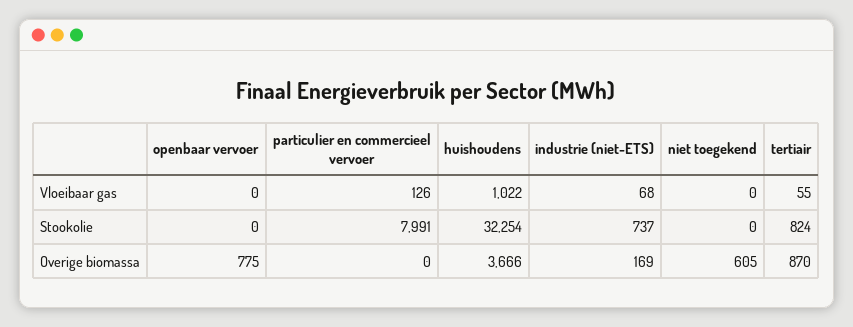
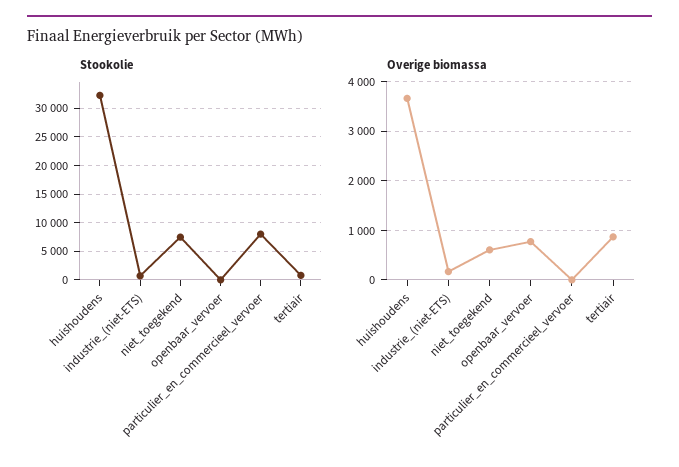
  {
-   "Vloeibaar gas": {
-     "openbaar vervoer": 0,
-     "particulier en commercieel vervoer": 126,
-     "huishoudens": 1022,
-     "industrie (niet-ETS)": 68,
-     "niet toegekend": 0,
-     "tertiair": 55
-   },
    "Stookolie": {
      "openbaar vervoer": 0,
      "particulier en commercieel vervoer": 7991,
      "huishoudens": 32254,
      "industrie (niet-ETS)": 737,
-     "niet toegekend": 0,
+     "niet toegekend": 7500,
      "tertiair": 824
    },
    "Overige biomassa": {
      "openbaar vervoer": 775,
      "particulier en commercieel vervoer": 0,
      "huishoudens": 3666,
      "industrie (niet-ETS)": 169,
      "niet toegekend": 605,
      "tertiair": 870
    }
  }

